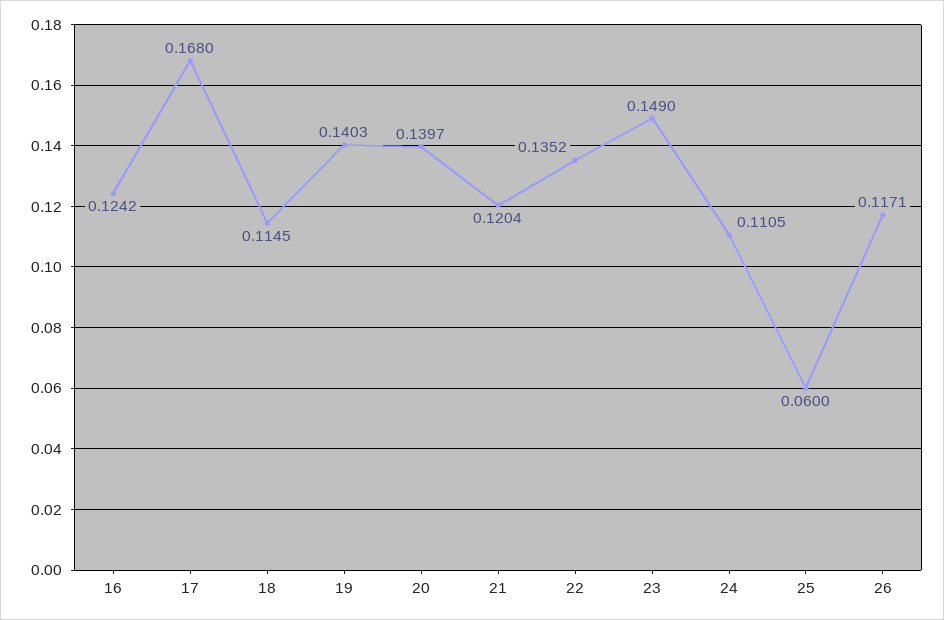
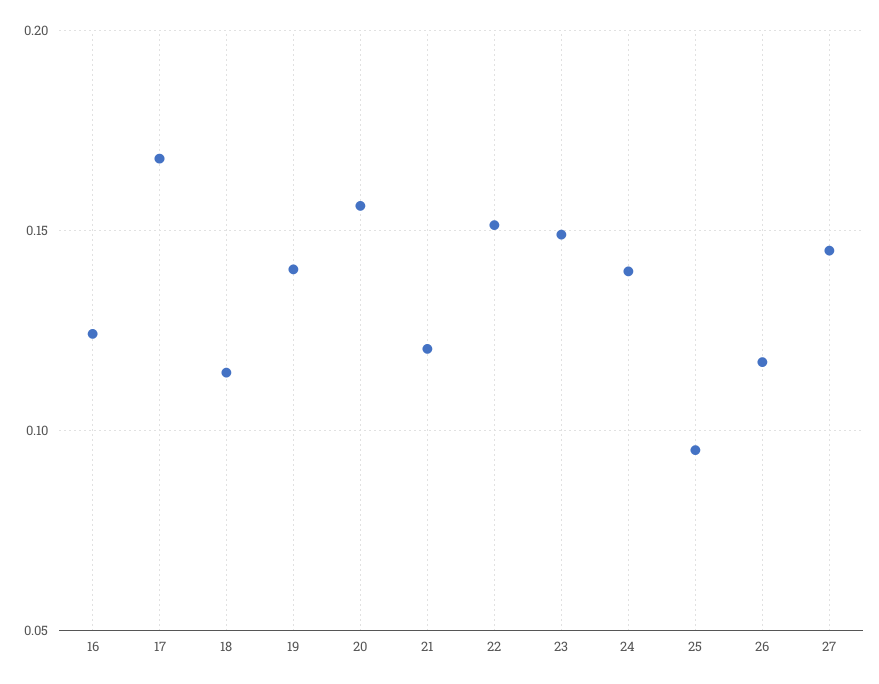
  {
    "16": 0.1242,
    "17": 0.168,
    "18": 0.1145,
    "19": 0.1403,
-   "20": 0.1397,
+   "20": 0.155,
    "21": 0.1204,
-   "22": 0.1352,
+   "22": 0.15,
    "23": 0.149,
-   "24": 0.1105,
+   "24": 0.14,
-   "25": 0.06,
+   "25": 0.095,
-   "26": 0.1171
+   "26": 0.1171,
+   "27": 0.145
  }

